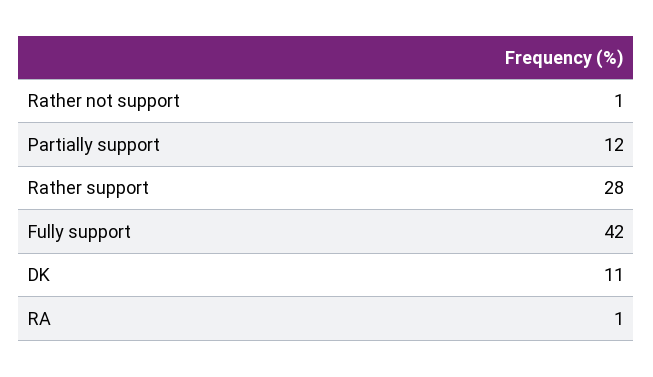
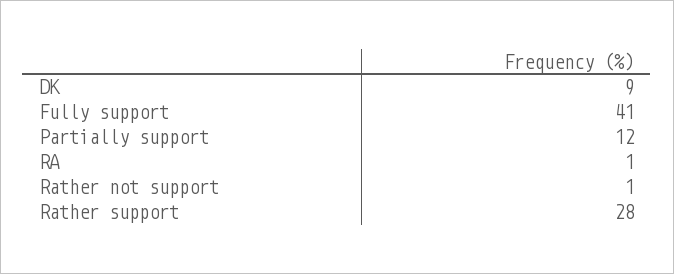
  {
    "Rather not support": 1,
    "Partially support": 12,
    "Rather support": 28,
-   "Fully support": 42,
+   "Fully support": 41,
-   "DK": 11,
+   "DK": 9,
    "RA": 1
  }

